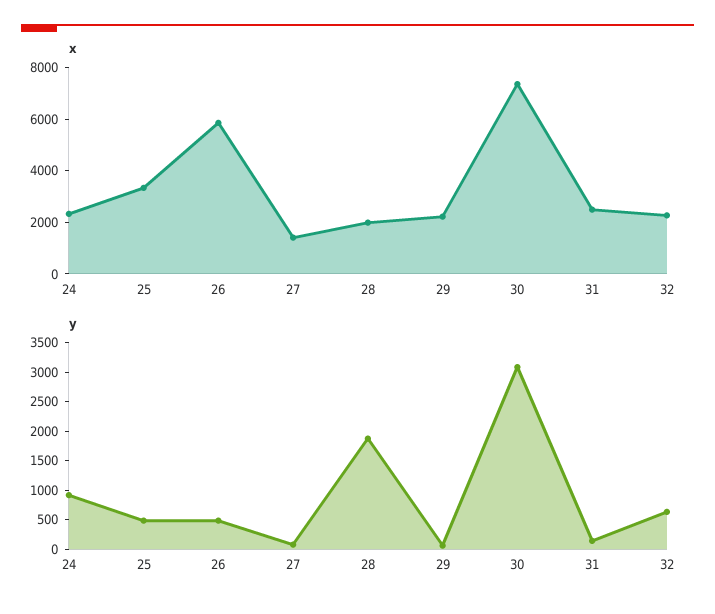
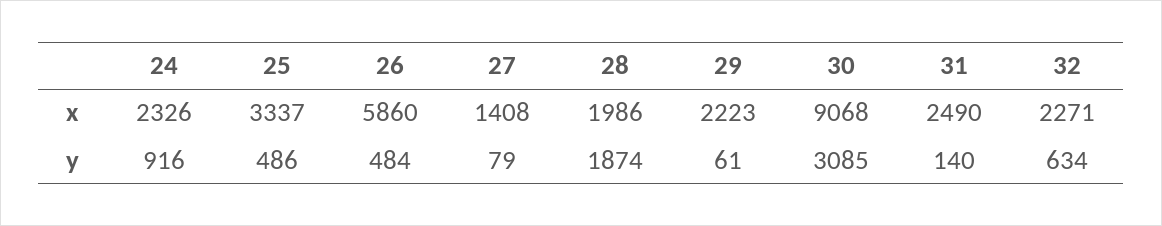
  {
    "x": {
      "24": 2326,
      "25": 3337,
      "26": 5860,
      "27": 1408,
      "28": 1986,
      "29": 2223,
-     "30": 7500,
+     "30": 9068,
      "31": 2490,
      "32": 2271
    },
    "y": {
      "24": 916,
      "25": 486,
      "26": 484,
      "27": 79,
      "28": 1874,
      "29": 61,
      "30": 3085,
      "31": 140,
      "32": 634
    }
  }

